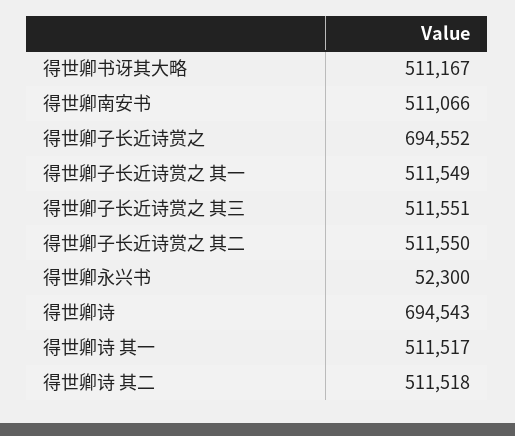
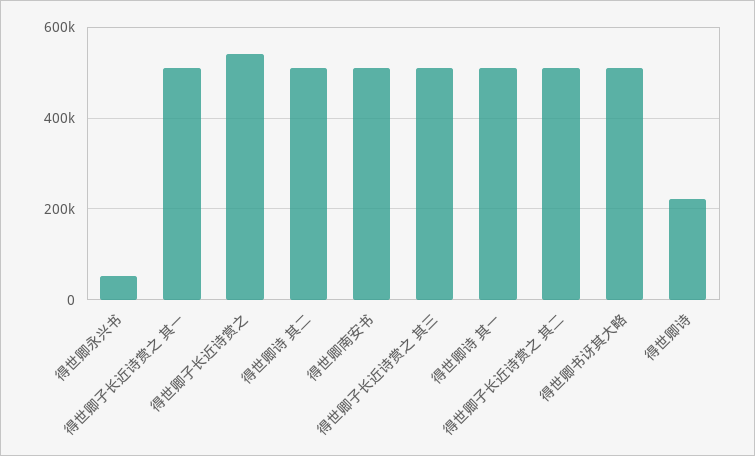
  {
    "得世卿书讶其大略": 511167,
    "得世卿南安书": 511066,
-   "得世卿子长近诗赏之": 694552,
+   "得世卿子长近诗赏之": 540000,
    "得世卿子长近诗赏之 其一": 511549,
    "得世卿子长近诗赏之 其三": 511551,
    "得世卿子长近诗赏之 其二": 511550,
    "得世卿永兴书": 52300,
-   "得世卿诗": 694543,
+   "得世卿诗": 220000,
    "得世卿诗 其一": 511517,
    "得世卿诗 其二": 511518
  }

